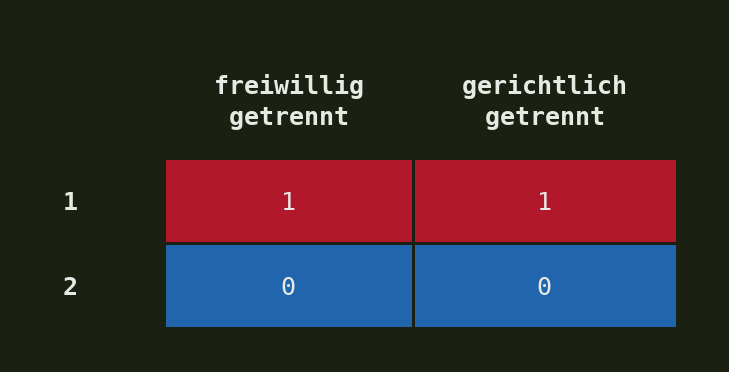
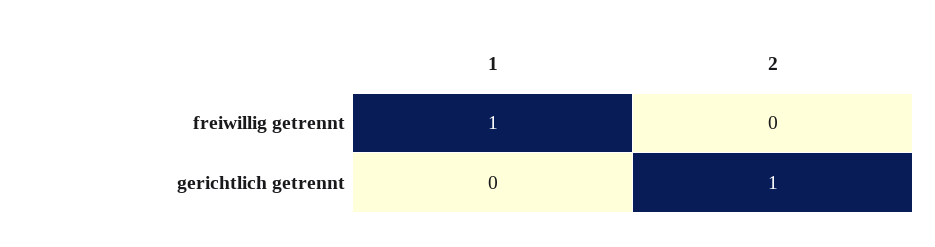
  {
    "freiwillig getrennt": {
      "1": 1,
      "2": 0
    },
    "gerichtlich getrennt": {
-     "1": 1,
+     "1": 0,
-     "2": 0
+     "2": 1
    }
  }

